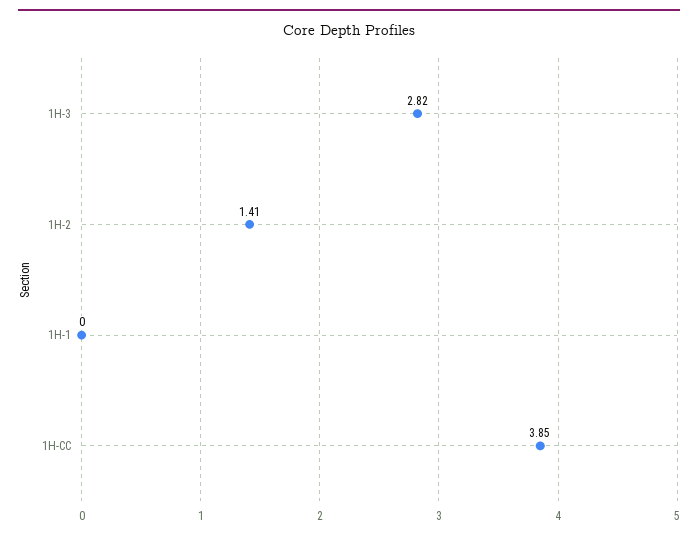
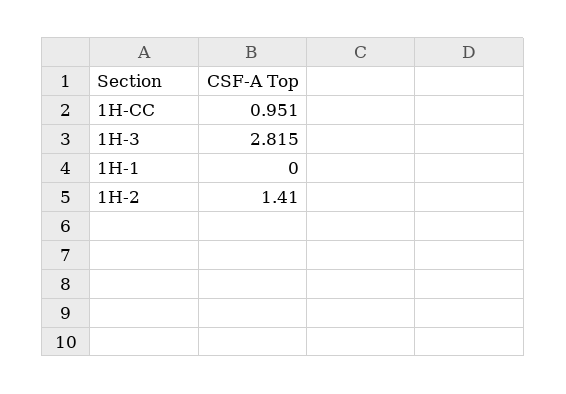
  {
    "1H-3": 2.815,
    "1H-2": 1.41,
    "1H-1": 0,
-   "1H-CC": 3.85
+   "1H-CC": 0.951
  }

